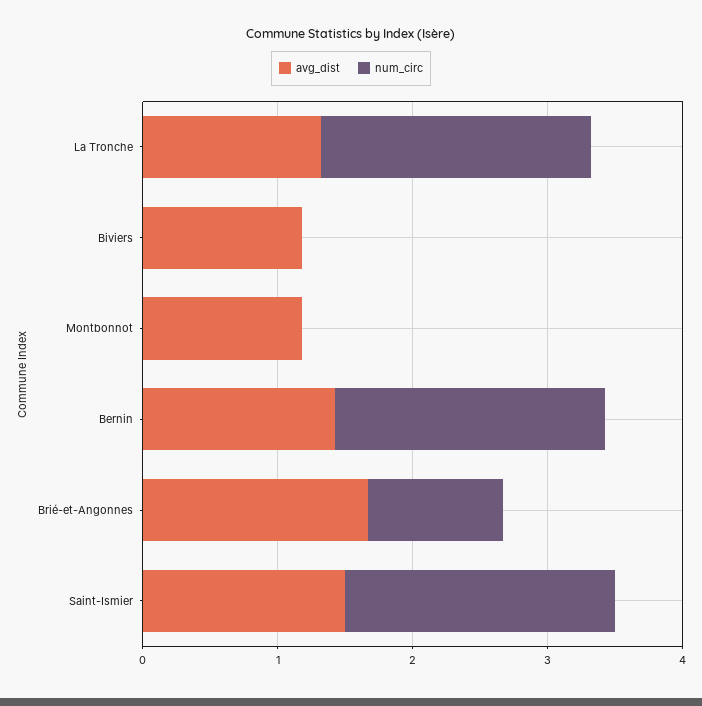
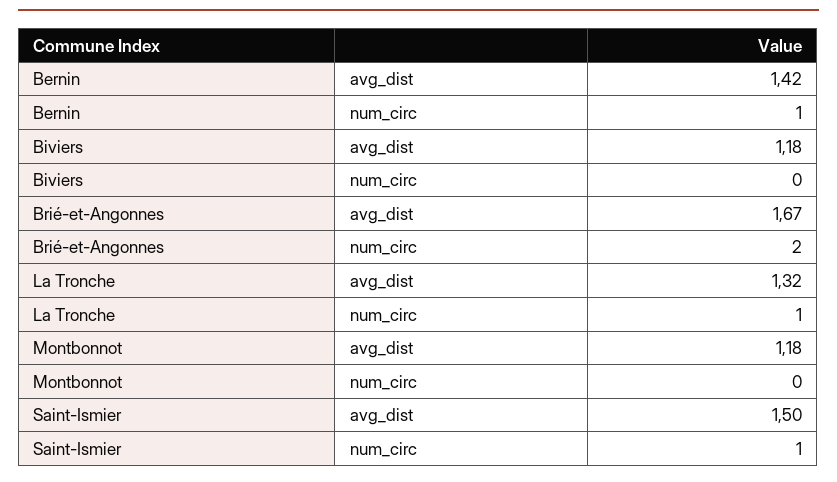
  {
    "avg_dist": {
      "La Tronche": 1.32,
      "Biviers": 1.18,
      "Montbonnot": 1.18,
      "Bernin": 1.42,
      "Brié-et-Angonnes": 1.67,
      "Saint-Ismier": 1.5
    },
    "num_circ": {
-     "La Tronche": 2,
+     "La Tronche": 1,
      "Biviers": 0,
      "Montbonnot": 0,
-     "Bernin": 2,
+     "Bernin": 1,
-     "Brié-et-Angonnes": 1,
+     "Brié-et-Angonnes": 2,
-     "Saint-Ismier": 2
+     "Saint-Ismier": 1
    }
  }

